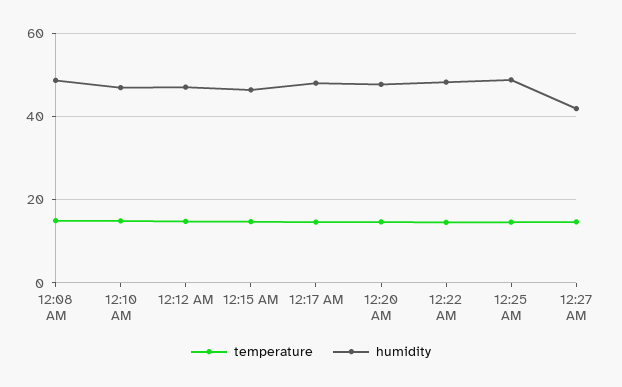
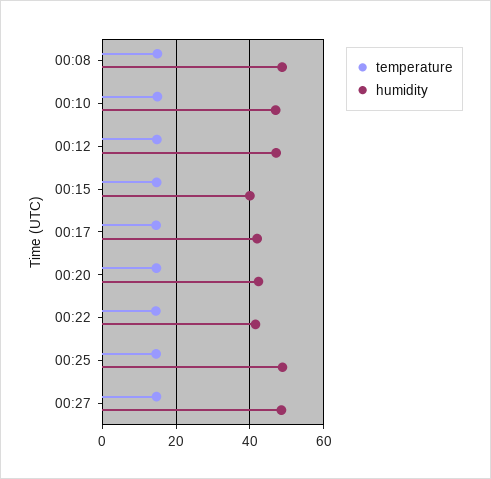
  {
    "temperature": {
      "12:08 AM": 14,
      "12:10 AM": 14,
      "12:12 AM": 14,
      "12:15 AM": 14,
      "12:17 AM": 14,
      "12:20 AM": 14,
      "12:22 AM": 14,
      "12:25 AM": 14,
      "12:27 AM": 14
    },
    "humidity": {
      "12:08 AM": 48,
      "12:10 AM": 46,
      "12:12 AM": 48,
-     "12:15 AM": 46,
+     "12:15 AM": 40,
-     "12:17 AM": 48,
+     "12:17 AM": 42,
-     "12:20 AM": 48,
+     "12:20 AM": 42,
-     "12:22 AM": 48,
+     "12:22 AM": 42,
      "12:25 AM": 48,
-     "12:27 AM": 42
+     "12:27 AM": 48
    }
  }

